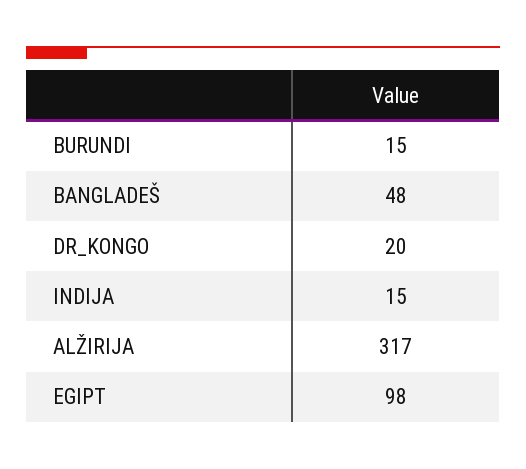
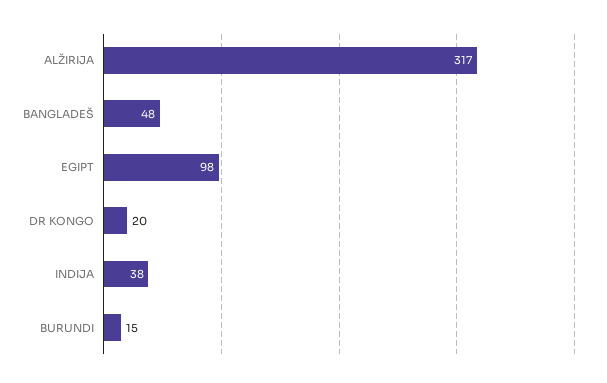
  {
    "BURUNDI": 15,
    "BANGLADEŠ": 48,
    "DR_KONGO": 20,
-   "INDIJA": 15,
+   "INDIJA": 38,
    "ALŽIRIJA": 317,
    "EGIPT": 98
  }

